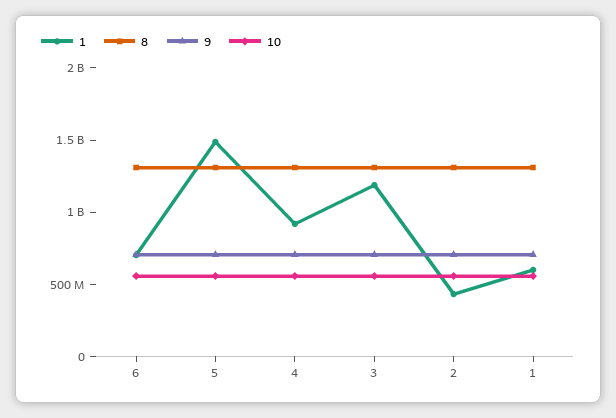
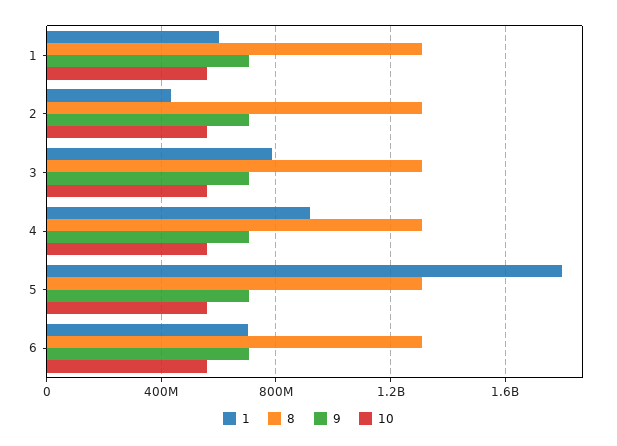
  {
    "1": {
      "6": 700000000,
-     "5": 1500000000,
+     "5": 1800000000,
      "4": 900000000,
-     "3": 1200000000,
+     "3": 800000000,
      "2": 450000000,
      "1": 600000000
    },
    "8": {
      "6": 1300000000,
      "5": 1300000000,
      "4": 1300000000,
      "3": 1300000000,
      "2": 1300000000,
      "1": 1300000000
    },
    "9": {
      "6": 700000000,
      "5": 700000000,
      "4": 700000000,
      "3": 700000000,
      "2": 700000000,
      "1": 700000000
    },
    "10": {
      "6": 550000000,
      "5": 550000000,
      "4": 550000000,
      "3": 550000000,
      "2": 550000000,
      "1": 550000000
    }
  }

